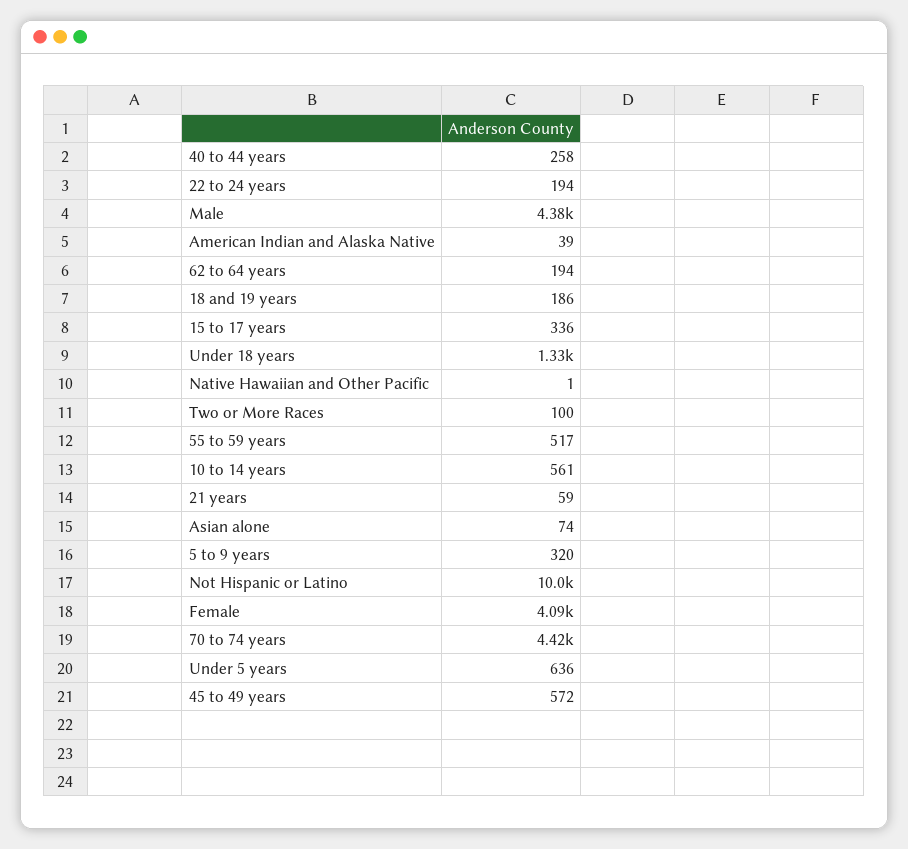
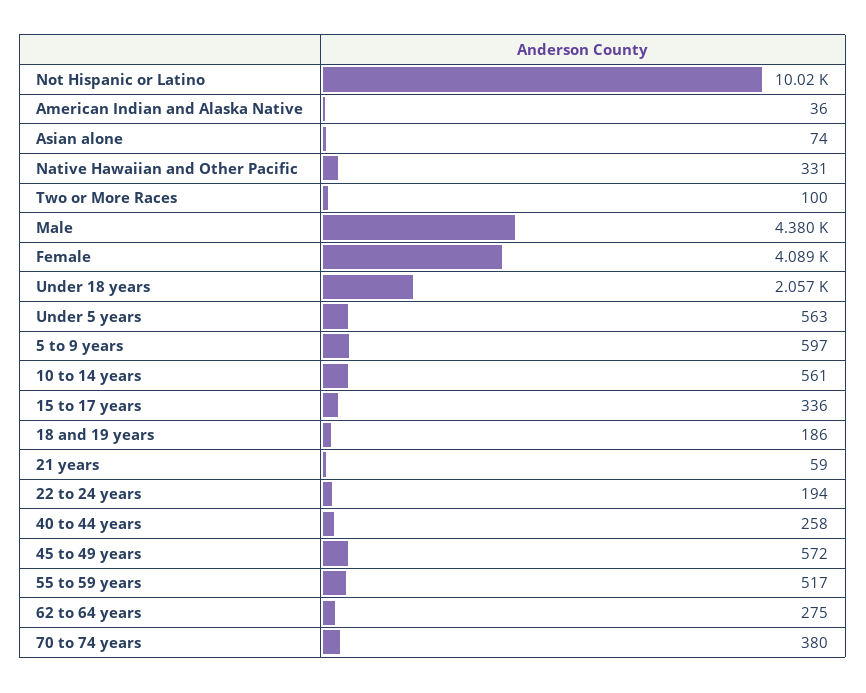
  {
    "40 to 44 years": 258,
    "22 to 24 years": 194,
    "Male": 4380,
-   "American Indian and Alaska Native": 39,
+   "American Indian and Alaska Native": 36,
-   "62 to 64 years": 194,
+   "62 to 64 years": 275,
    "18 and 19 years": 186,
    "15 to 17 years": 336,
-   "Under 18 years": 1330,
+   "Under 18 years": 2057,
-   "Native Hawaiian and Other Pacific": 1,
+   "Native Hawaiian and Other Pacific": 331,
    "Two or More Races": 100,
    "55 to 59 years": 517,
    "10 to 14 years": 561,
    "21 years": 59,
    "Asian alone": 74,
-   "5 to 9 years": 320,
+   "5 to 9 years": 597,
    "Not Hispanic or Latino": 10020,
    "Female": 4089,
-   "70 to 74 years": 4420,
+   "70 to 74 years": 380,
-   "Under 5 years": 636,
+   "Under 5 years": 563,
    "45 to 49 years": 572
  }

